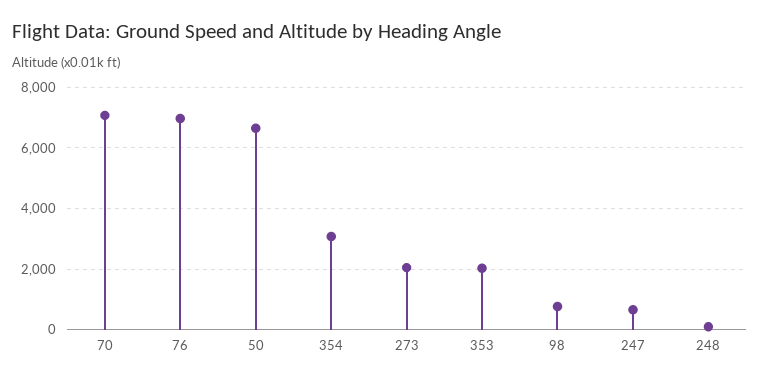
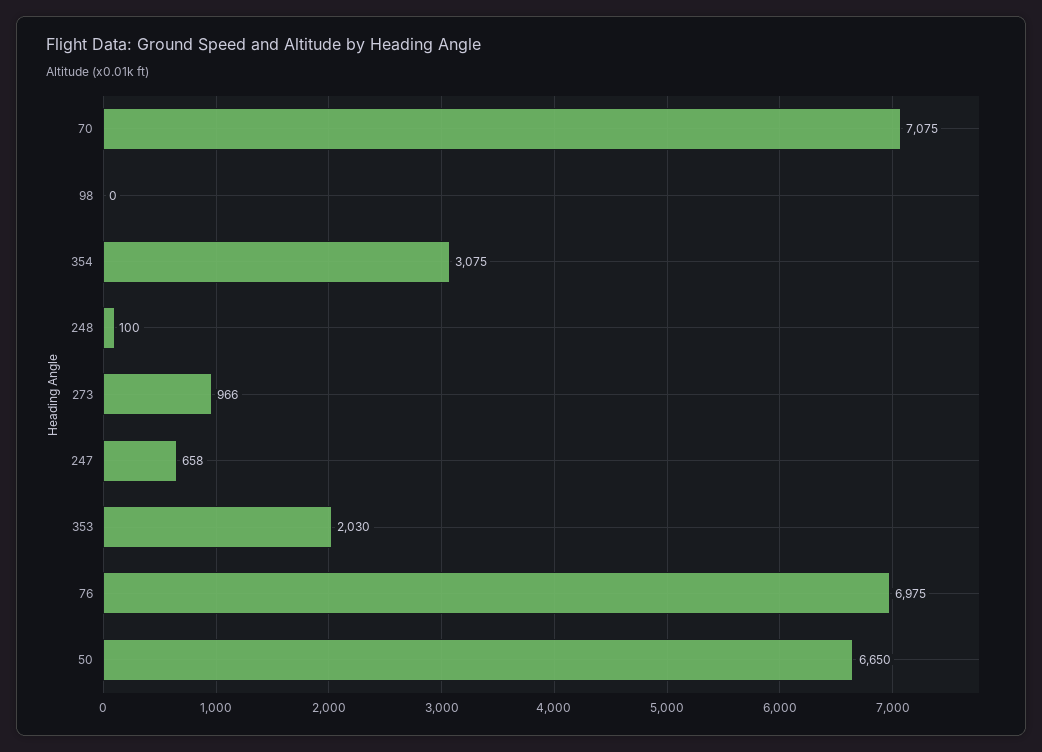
  {
    "70": 7075,
    "76": 6975,
    "50": 6650,
    "354": 3075,
-   "273": 2000,
+   "273": 966,
    "353": 2030,
-   "98": 800,
+   "98": 0,
    "247": 658,
    "248": 100
  }

